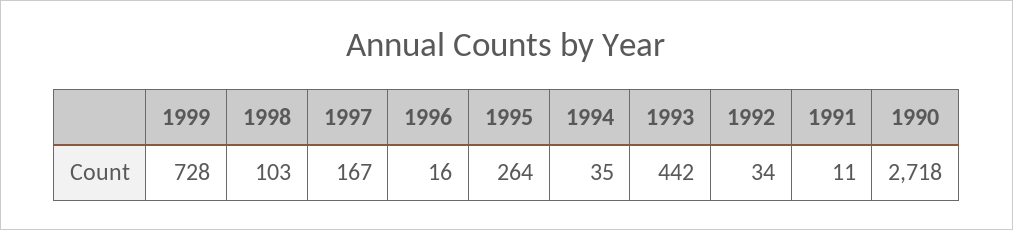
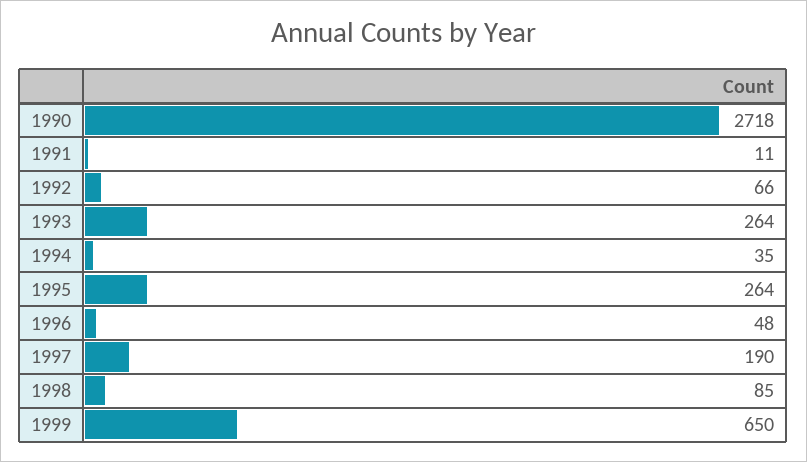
  {
-   "1999": 728,
+   "1999": 650,
-   "1998": 103,
+   "1998": 85,
-   "1997": 167,
+   "1997": 190,
-   "1996": 16,
+   "1996": 48,
    "1995": 264,
    "1994": 35,
-   "1993": 442,
+   "1993": 264,
-   "1992": 34,
+   "1992": 66,
    "1991": 11,
    "1990": 2718
  }

